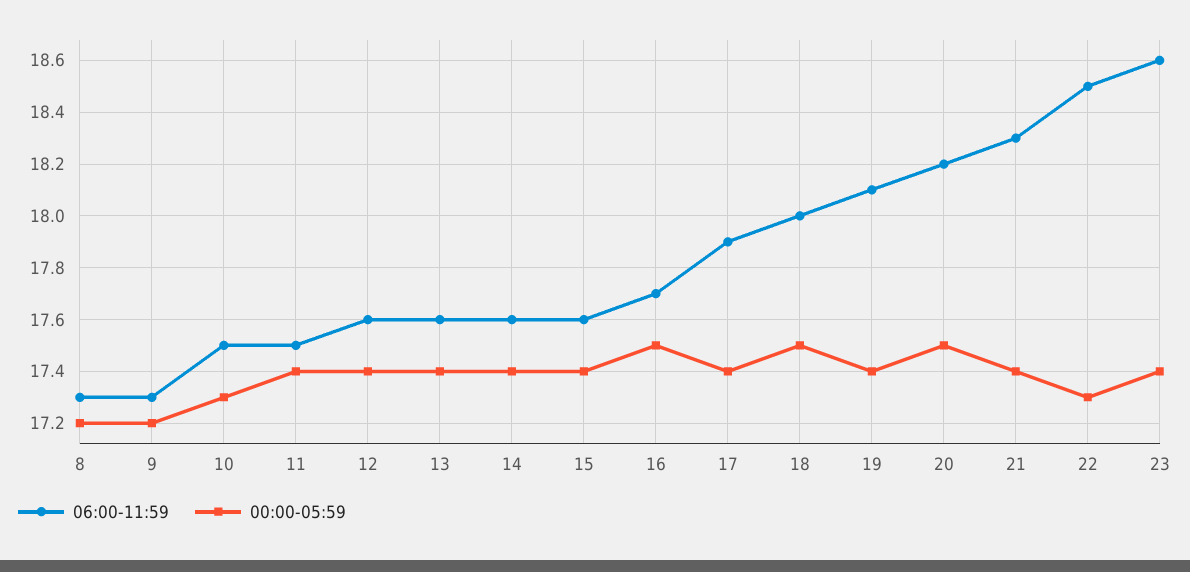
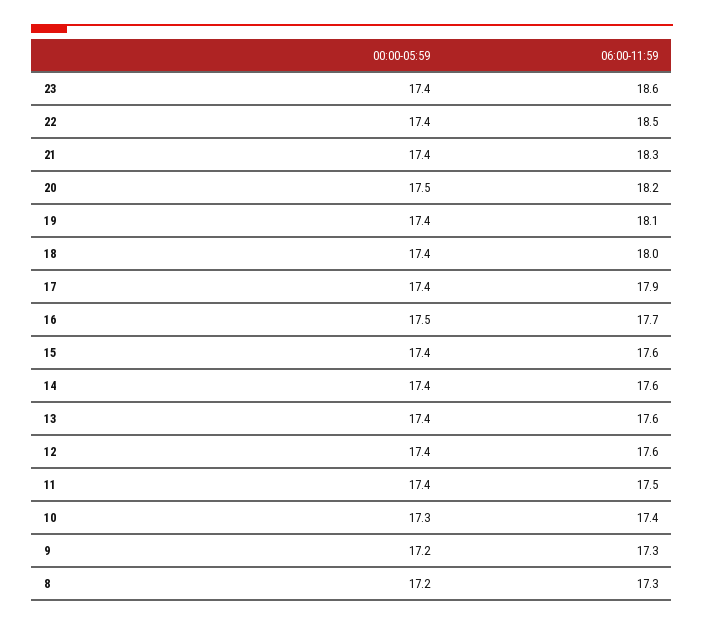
  {
    "06:00-11:59": {
      "8": 17.3,
      "9": 17.3,
-     "10": 17.5,
+     "10": 17.4,
      "11": 17.5,
      "12": 17.6,
      "13": 17.6,
      "14": 17.6,
      "15": 17.6,
      "16": 17.7,
      "17": 17.9,
      "18": 18,
      "19": 18.1,
      "20": 18.2,
      "21": 18.3,
      "22": 18.5,
      "23": 18.6
    },
    "00:00-05:59": {
      "8": 17.2,
      "9": 17.2,
      "10": 17.3,
      "11": 17.4,
      "12": 17.4,
      "13": 17.4,
      "14": 17.4,
      "15": 17.4,
      "16": 17.5,
      "17": 17.4,
-     "18": 17.5,
+     "18": 17.4,
      "19": 17.4,
      "20": 17.5,
      "21": 17.4,
-     "22": 17.3,
+     "22": 17.4,
      "23": 17.4
    }
  }

